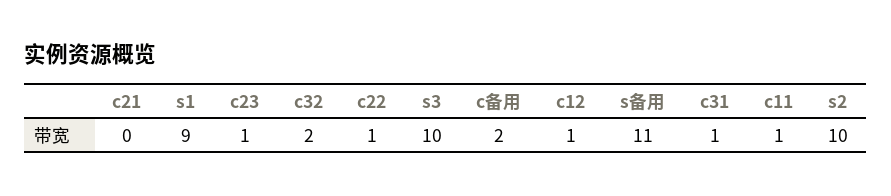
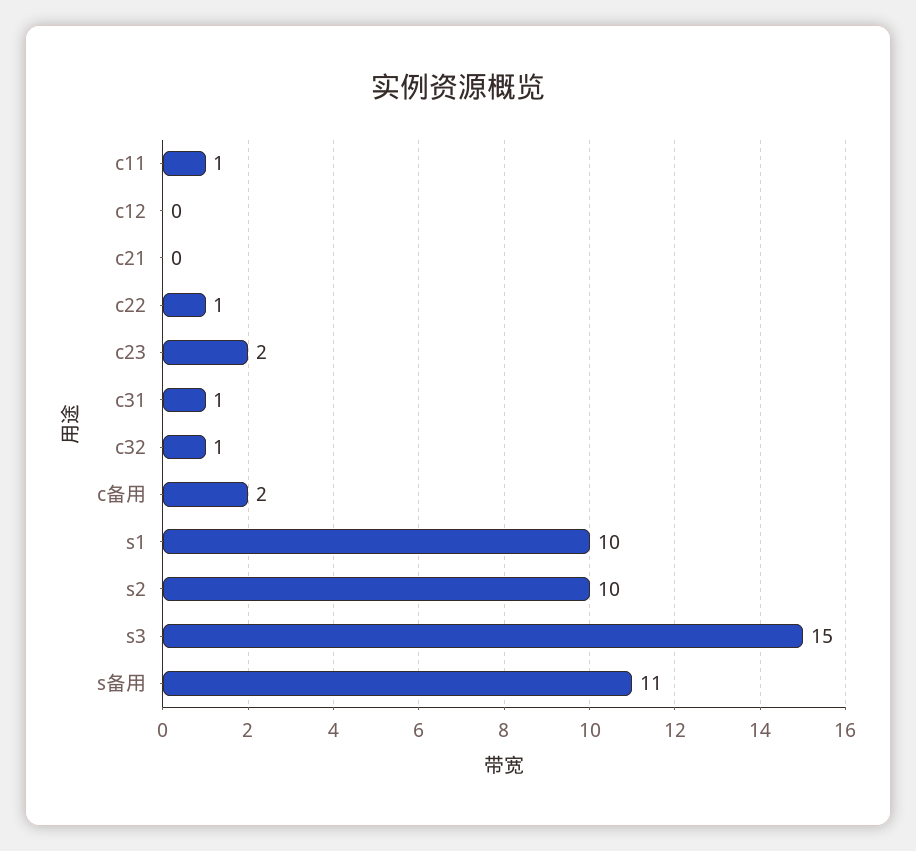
  {
    "c21": 0,
-   "s1": 9,
+   "s1": 10,
-   "c23": 1,
+   "c23": 2,
-   "c32": 2,
+   "c32": 1,
    "c22": 1,
-   "s3": 10,
+   "s3": 15,
    "c备用": 2,
-   "c12": 1,
+   "c12": 0,
    "s备用": 11,
    "c31": 1,
    "c11": 1,
    "s2": 10
  }

